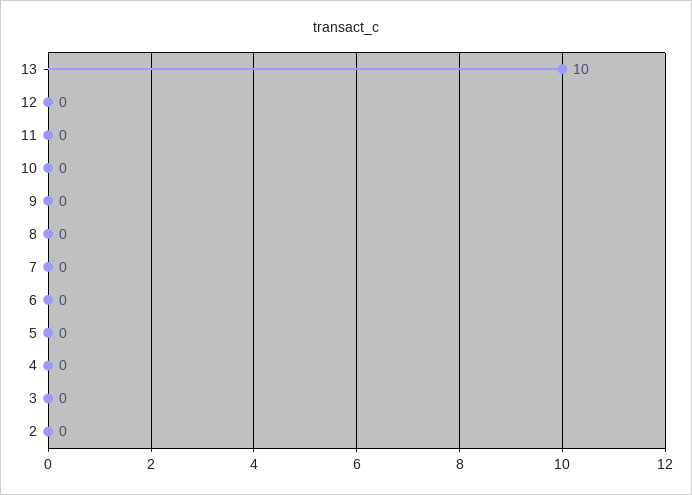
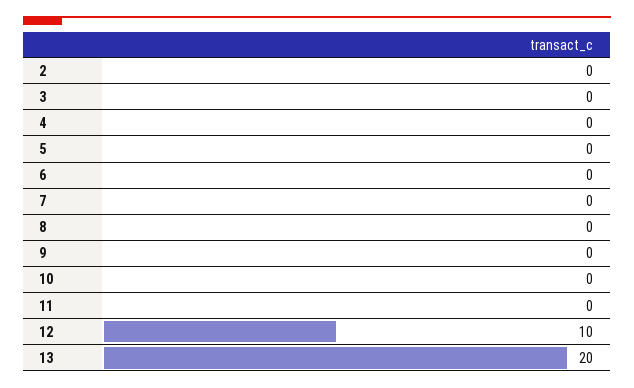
  {
-   "13": 10,
+   "13": 20,
-   "12": 0,
+   "12": 10,
    "11": 0,
    "10": 0,
    "9": 0,
    "8": 0,
    "7": 0,
    "6": 0,
    "5": 0,
    "4": 0,
    "3": 0,
    "2": 0
  }

